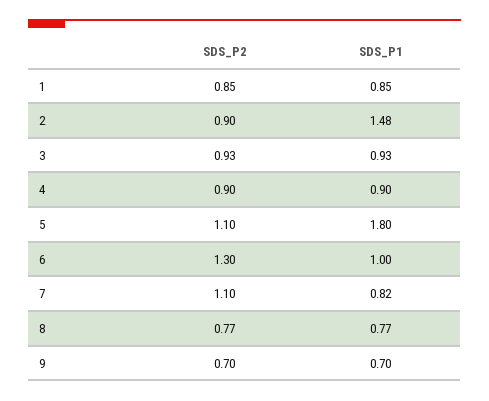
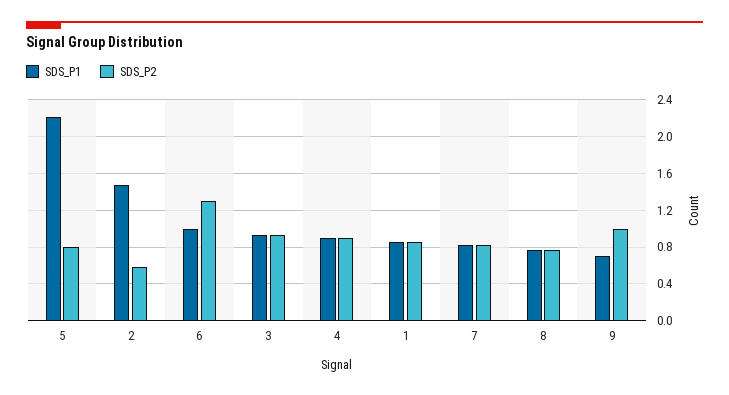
  {
    "SDS_P2": {
      "1": 0.85,
-     "2": 0.9,
+     "2": 0.6,
      "3": 0.93,
      "4": 0.9,
-     "5": 1.1,
+     "5": 0.8,
      "6": 1.3,
-     "7": 1.1,
+     "7": 0.8,
      "8": 0.77,
-     "9": 0.7
+     "9": 1
    },
    "SDS_P1": {
      "1": 0.85,
      "2": 1.48,
      "3": 0.93,
      "4": 0.9,
-     "5": 1.8,
+     "5": 2.2,
      "6": 1,
      "7": 0.82,
      "8": 0.77,
      "9": 0.7
    }
  }

